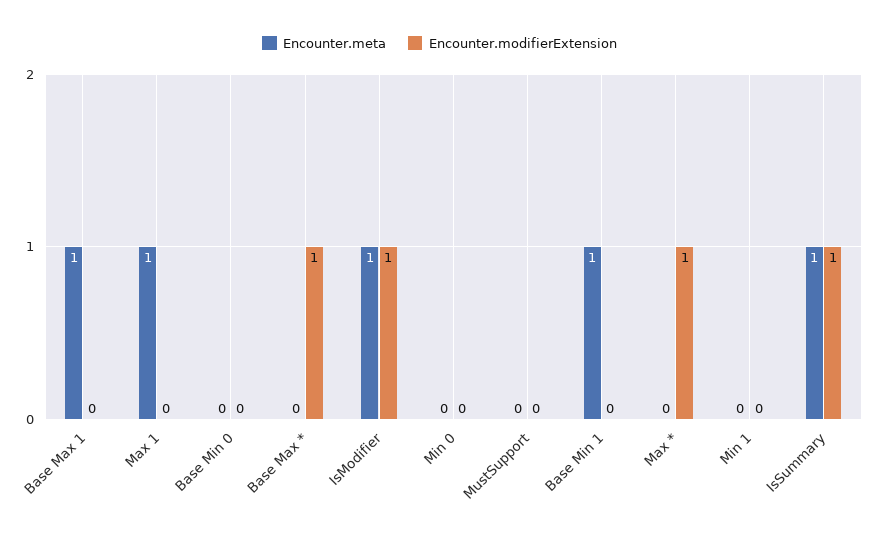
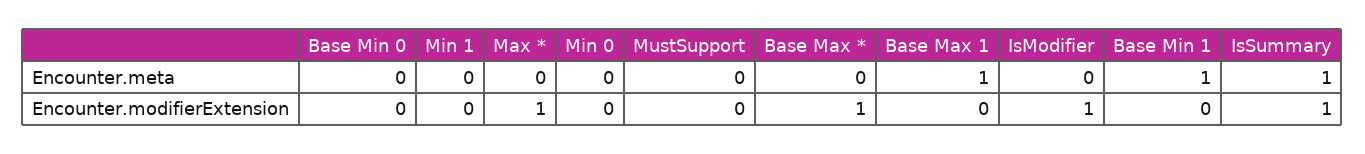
  {
    "Encounter.meta": {
      "Base Max 1": 1,
-     "Max 1": 1,
      "Base Min 0": 0,
      "Base Max *": 0,
-     "IsModifier": 1,
+     "IsModifier": 0,
      "Min 0": 0,
      "MustSupport": 0,
      "Base Min 1": 1,
      "Max *": 0,
      "Min 1": 0,
      "IsSummary": 1
    },
    "Encounter.modifierExtension": {
      "Base Max 1": 0,
-     "Max 1": 0,
      "Base Min 0": 0,
      "Base Max *": 1,
      "IsModifier": 1,
      "Min 0": 0,
      "MustSupport": 0,
      "Base Min 1": 0,
      "Max *": 1,
      "Min 1": 0,
      "IsSummary": 1
    }
  }

